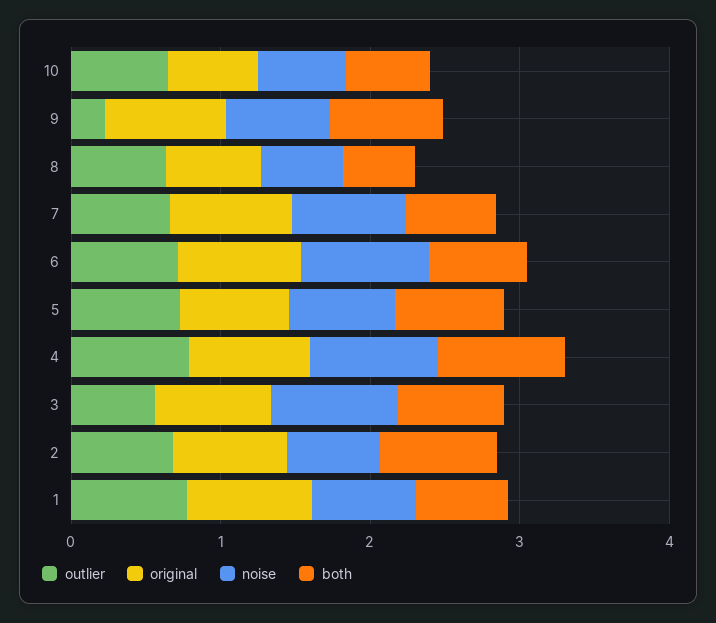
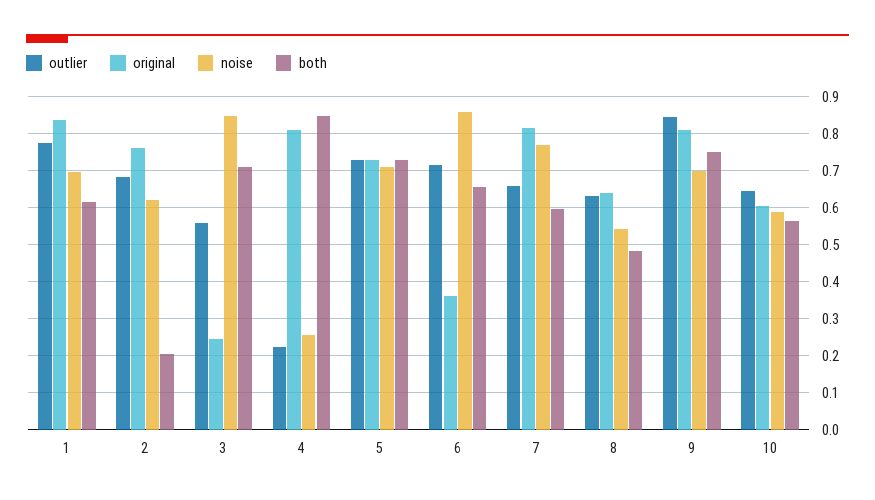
  {
    "outlier": {
      "10": 0.64,
-     "9": 0.2,
+     "9": 0.84,
      "8": 0.64,
      "7": 0.66,
      "6": 0.72,
      "5": 0.72,
-     "4": 0.8,
+     "4": 0.22,
      "3": 0.56,
      "2": 0.68,
      "1": 0.78
    },
    "original": {
      "10": 0.6,
      "9": 0.8,
      "8": 0.64,
      "7": 0.82,
-     "6": 0.8,
+     "6": 0.36,
      "5": 0.72,
      "4": 0.8,
-     "3": 0.8,
+     "3": 0.24,
      "2": 0.76,
      "1": 0.84
    },
    "noise": {
      "10": 0.58,
      "9": 0.7,
      "8": 0.54,
      "7": 0.76,
      "6": 0.86,
      "5": 0.7,
-     "4": 0.8,
+     "4": 0.26,
      "3": 0.84,
      "2": 0.62,
      "1": 0.7
    },
    "both": {
      "10": 0.56,
      "9": 0.76,
      "8": 0.48,
      "7": 0.6,
      "6": 0.66,
      "5": 0.72,
      "4": 0.84,
      "3": 0.7,
-     "2": 0.8,
+     "2": 0.2,
      "1": 0.62
    }
  }

